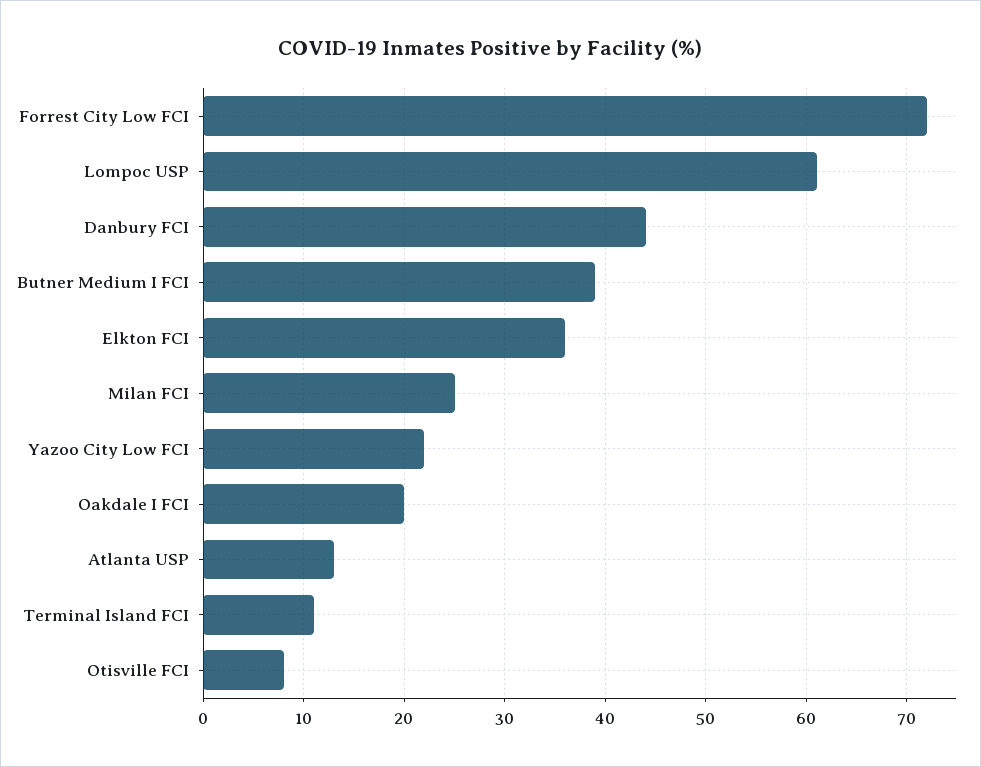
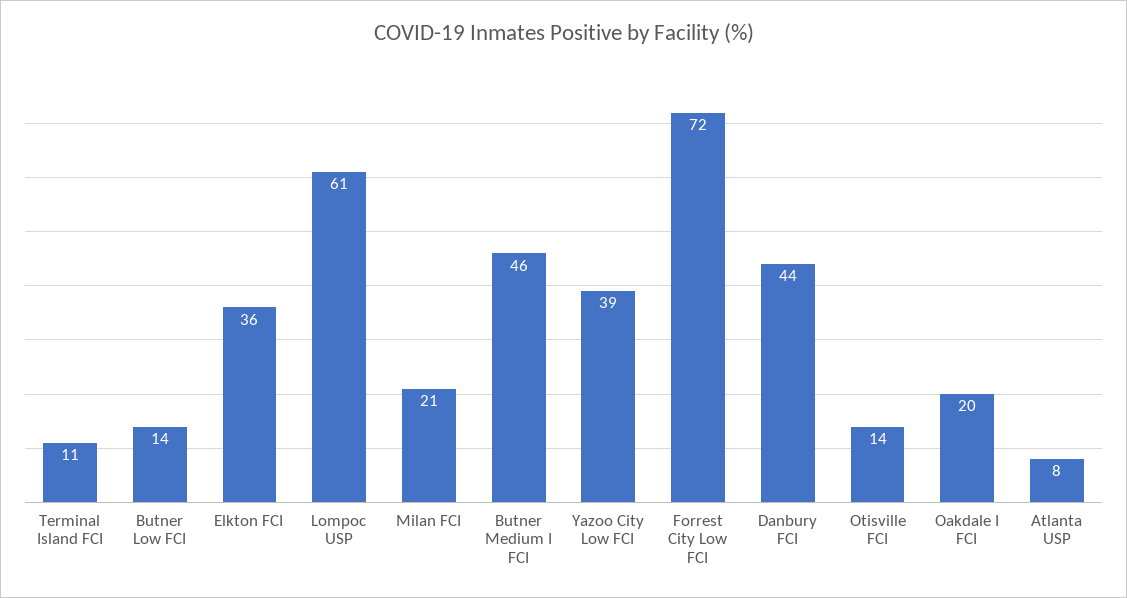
  {
    "Forrest City Low FCI": 72,
    "Lompoc USP": 61,
    "Danbury FCI": 44,
-   "Butner Medium I FCI": 39,
+   "Butner Medium I FCI": 46,
    "Elkton FCI": 36,
-   "Milan FCI": 25,
+   "Milan FCI": 21,
-   "Yazoo City Low FCI": 22,
+   "Yazoo City Low FCI": 39,
    "Oakdale I FCI": 20,
-   "Atlanta USP": 13,
+   "Atlanta USP": 8,
    "Terminal Island FCI": 11,
-   "Otisville FCI": 8
+   "Otisville FCI": 14,
+   "Butner Low FCI": 14
  }

